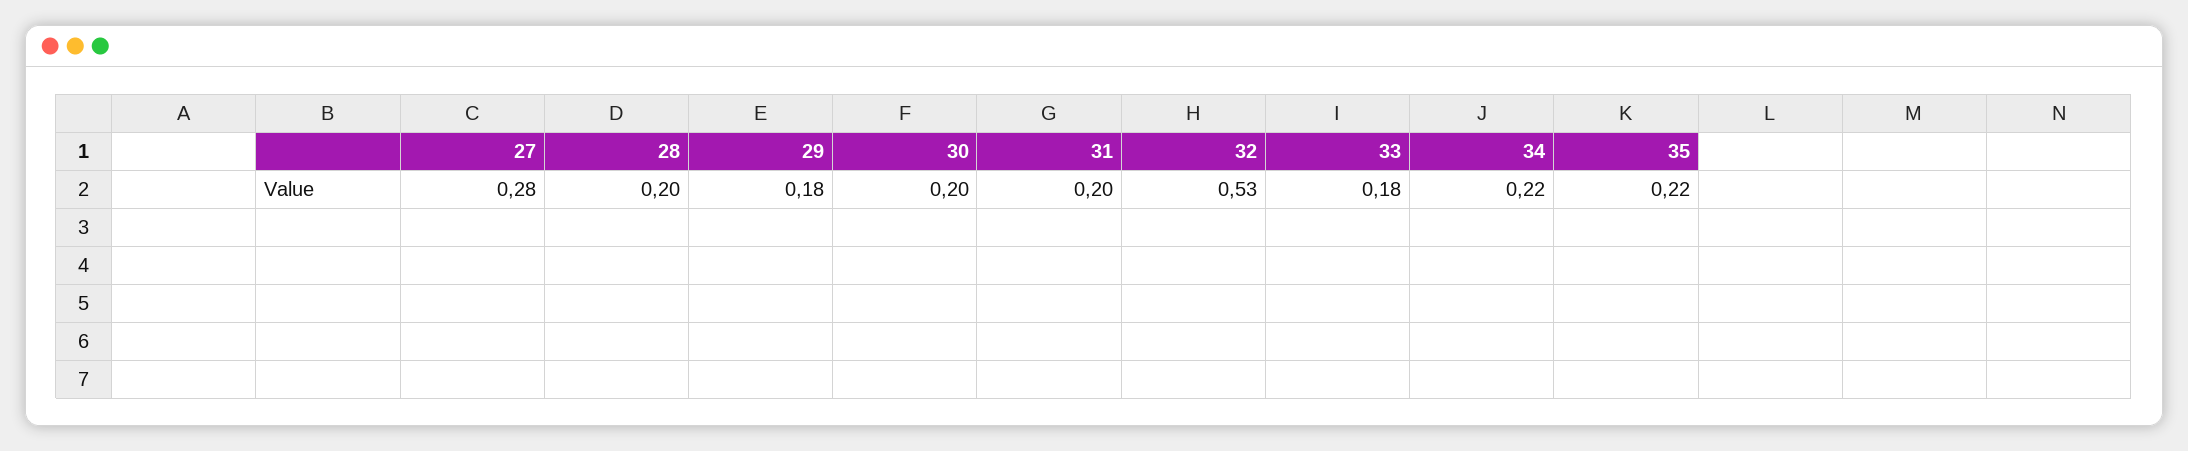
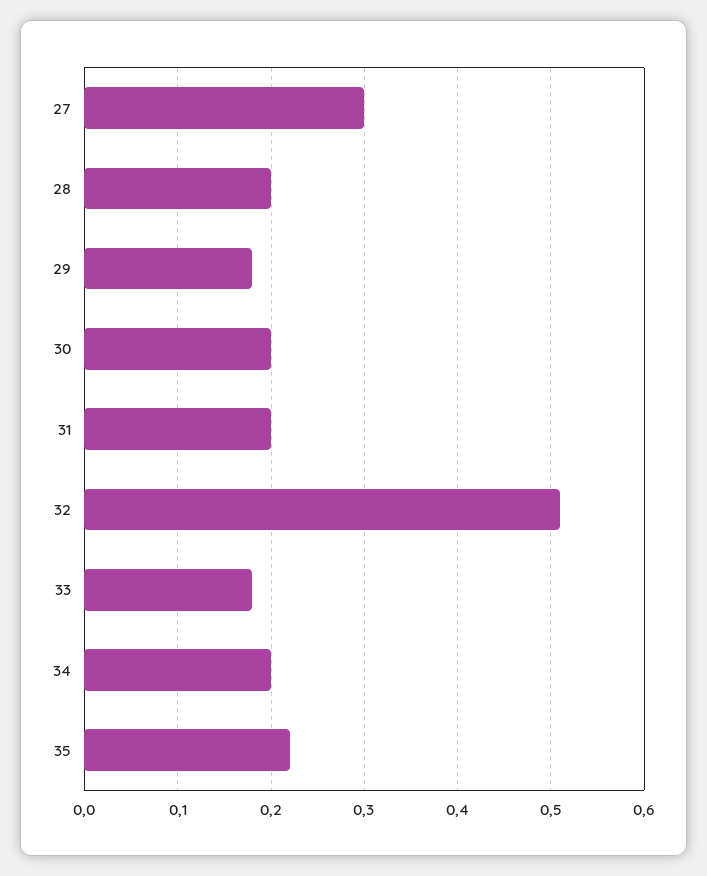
  {
-   "27": 0.28,
+   "27": 0.3,
    "28": 0.2,
    "29": 0.18,
    "30": 0.2,
    "31": 0.2,
-   "32": 0.53,
+   "32": 0.51,
    "33": 0.18,
-   "34": 0.22,
+   "34": 0.2,
    "35": 0.22
  }

